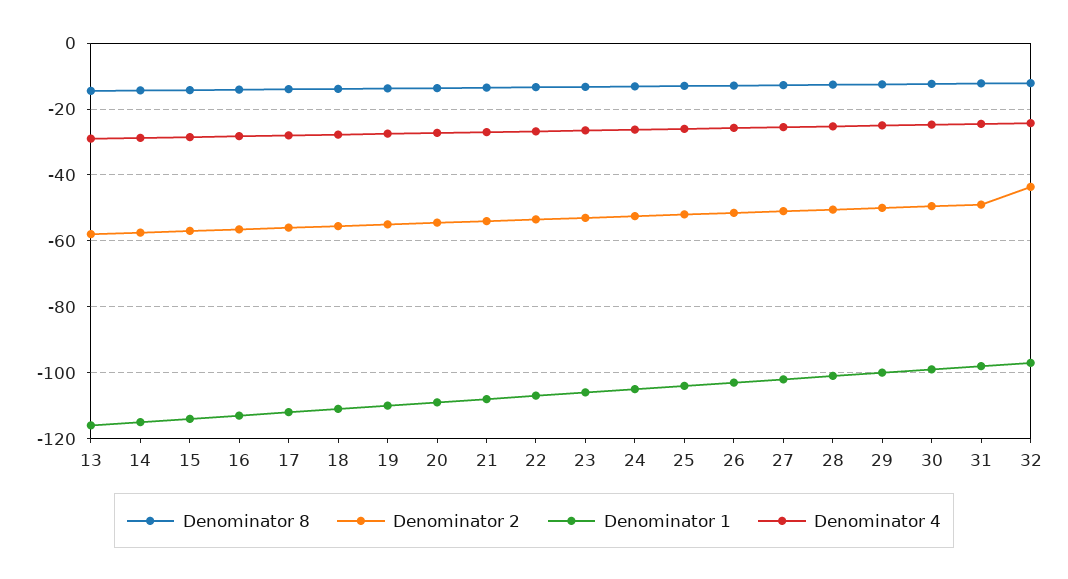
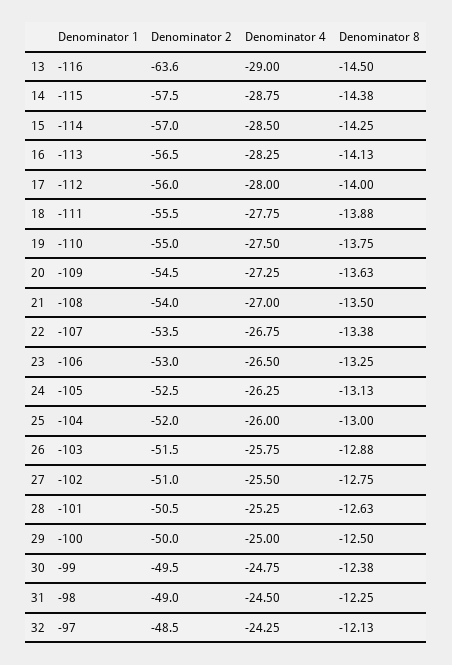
  {
    "Denominator 8": {
      "13": -14.5,
      "14": -14.38,
      "15": -14.25,
      "16": -14.13,
      "17": -14,
      "18": -13.88,
      "19": -13.75,
      "20": -13.63,
      "21": -13.5,
      "22": -13.38,
      "23": -13.25,
      "24": -13.13,
      "25": -13,
      "26": -12.88,
      "27": -12.75,
      "28": -12.63,
      "29": -12.5,
      "30": -12.38,
      "31": -12.25,
      "32": -12.13
    },
    "Denominator 2": {
-     "13": -58,
+     "13": -63.6,
      "14": -57.5,
      "15": -57,
      "16": -56.5,
      "17": -56,
      "18": -55.5,
      "19": -55,
      "20": -54.5,
      "21": -54,
      "22": -53.5,
      "23": -53,
      "24": -52.5,
      "25": -52,
      "26": -51.5,
      "27": -51,
      "28": -50.5,
      "29": -50,
      "30": -49.5,
      "31": -49,
-     "32": -44
+     "32": -48.5
    },
    "Denominator 1": {
      "13": -116,
      "14": -115,
      "15": -114,
      "16": -113,
      "17": -112,
      "18": -111,
      "19": -110,
      "20": -109,
      "21": -108,
      "22": -107,
      "23": -106,
      "24": -105,
      "25": -104,
      "26": -103,
      "27": -102,
      "28": -101,
      "29": -100,
      "30": -99,
      "31": -98,
      "32": -97
    },
    "Denominator 4": {
      "13": -29,
      "14": -28.75,
      "15": -28.5,
      "16": -28.25,
      "17": -28,
      "18": -27.75,
      "19": -27.5,
      "20": -27.25,
      "21": -27,
      "22": -26.75,
      "23": -26.5,
      "24": -26.25,
      "25": -26,
      "26": -25.75,
      "27": -25.5,
      "28": -25.25,
      "29": -25,
      "30": -24.75,
      "31": -24.5,
      "32": -24.25
    }
  }

